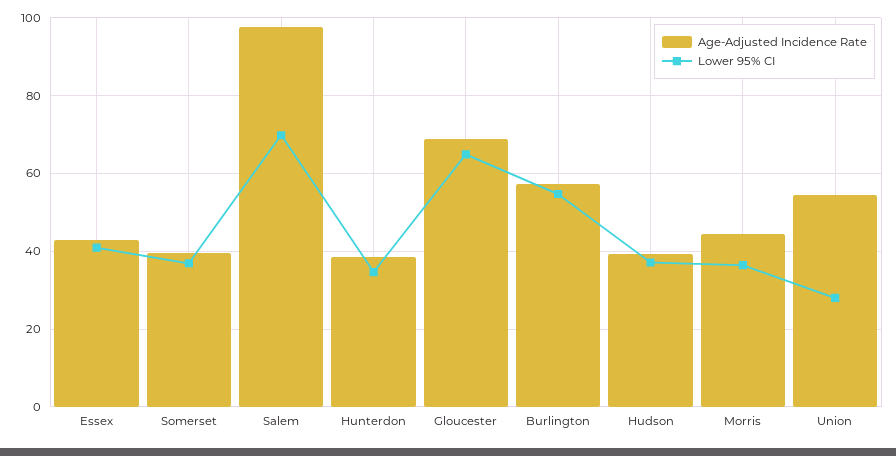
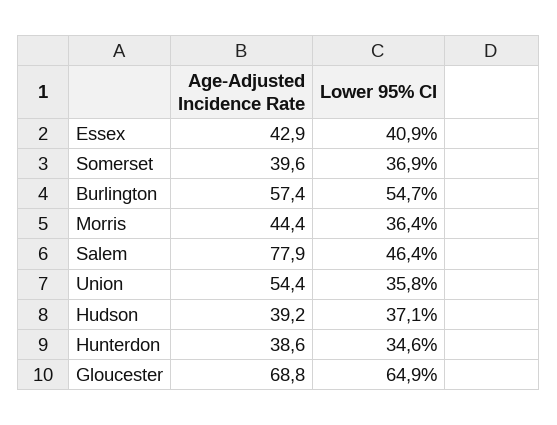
  {
    "Age-Adjusted Incidence Rate": {
      "Essex": 42.9,
      "Somerset": 39.6,
-     "Salem": 98,
+     "Salem": 77.9,
      "Hunterdon": 38.6,
      "Gloucester": 68.8,
      "Burlington": 57.4,
      "Hudson": 39.2,
      "Morris": 44.4,
      "Union": 54.4
    },
    "Lower 95% CI": {
      "Essex": 40.9,
      "Somerset": 36.9,
-     "Salem": 70,
+     "Salem": 46.4,
      "Hunterdon": 34.6,
      "Gloucester": 64.9,
      "Burlington": 54.7,
      "Hudson": 37.1,
      "Morris": 36.4,
-     "Union": 28
+     "Union": 35.8
    }
  }

